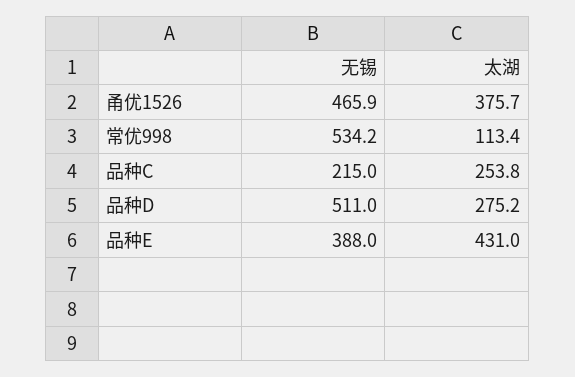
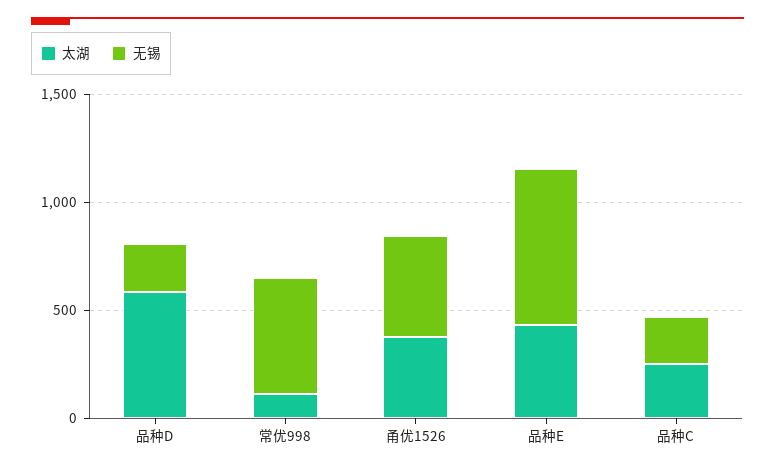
  {
    "无锡": {
      "甬优1526": 465.9,
      "常优998": 534.2,
      "品种C": 215,
-     "品种D": 511,
+     "品种D": 200,
-     "品种E": 388
+     "品种E": 700
    },
    "太湖": {
      "甬优1526": 375.7,
      "常优998": 113.4,
      "品种C": 253.8,
-     "品种D": 275.2,
+     "品种D": 600,
      "品种E": 431
    }
  }

